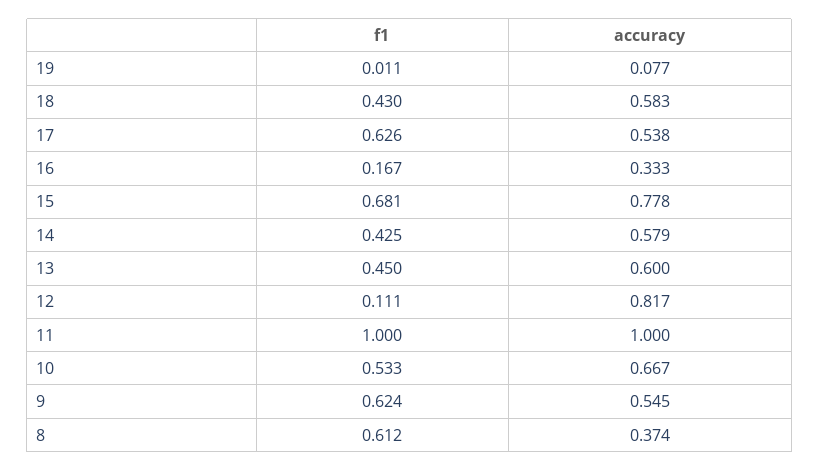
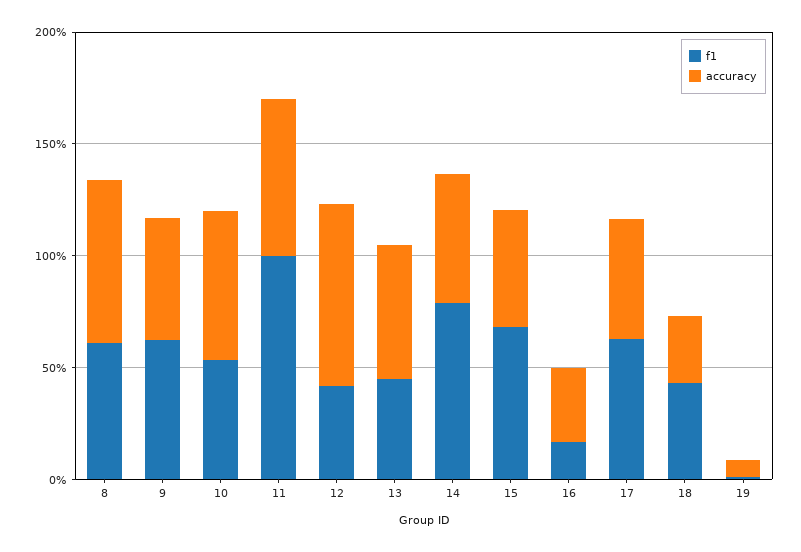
  {
    "f1": {
      "19": 0.011,
      "18": 0.43,
      "17": 0.626,
      "16": 0.167,
      "15": 0.681,
-     "14": 0.425,
+     "14": 0.8,
      "13": 0.45,
-     "12": 0.111,
+     "12": 0.4,
      "11": 1,
      "10": 0.533,
      "9": 0.624,
      "8": 0.612
    },
    "accuracy": {
      "19": 0.077,
-     "18": 0.583,
+     "18": 0.3,
      "17": 0.538,
      "16": 0.333,
-     "15": 0.778,
+     "15": 0.5,
      "14": 0.579,
      "13": 0.6,
      "12": 0.817,
-     "11": 1,
+     "11": 0.7,
      "10": 0.667,
      "9": 0.545,
-     "8": 0.374
+     "8": 0.7
    }
  }

